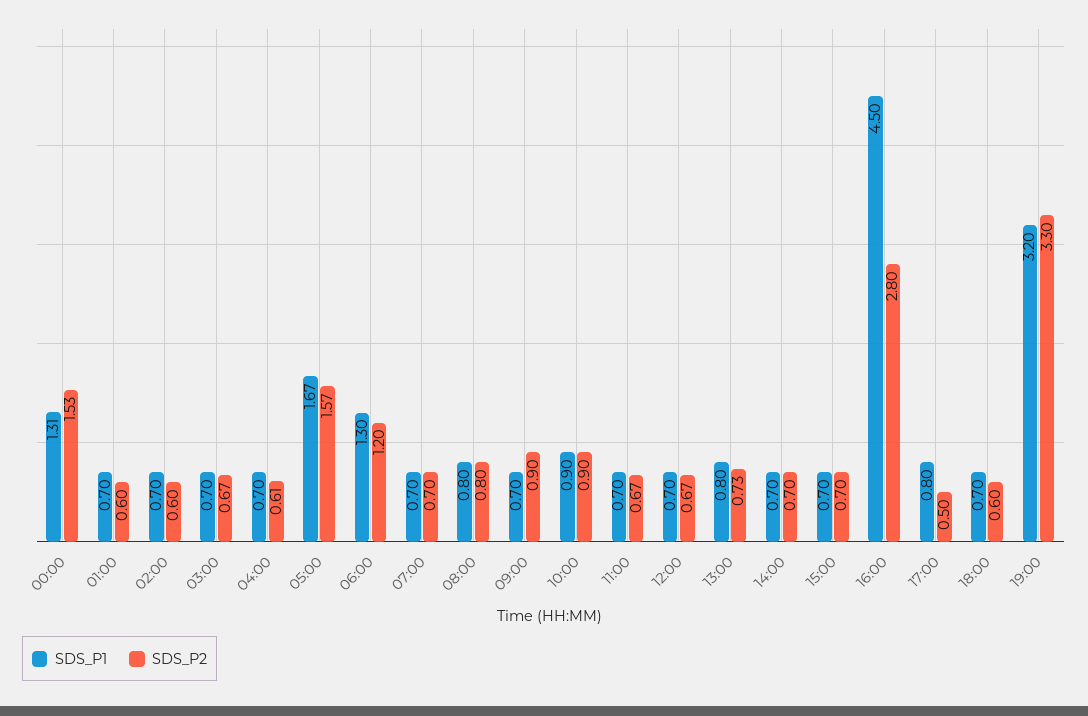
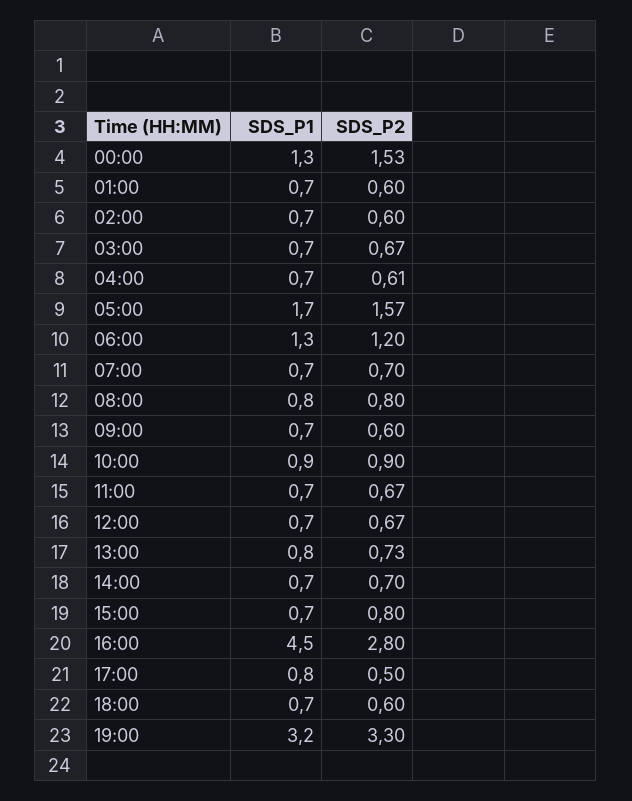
  {
    "SDS_P1": {
      "00:00": 1.31,
      "01:00": 0.7,
      "02:00": 0.7,
      "03:00": 0.7,
      "04:00": 0.7,
      "05:00": 1.67,
      "06:00": 1.3,
      "07:00": 0.7,
      "08:00": 0.8,
      "09:00": 0.7,
      "10:00": 0.9,
      "11:00": 0.7,
      "12:00": 0.7,
      "13:00": 0.8,
      "14:00": 0.7,
      "15:00": 0.7,
      "16:00": 4.5,
      "17:00": 0.8,
      "18:00": 0.7,
      "19:00": 3.2
    },
    "SDS_P2": {
      "00:00": 1.53,
      "01:00": 0.6,
      "02:00": 0.6,
      "03:00": 0.67,
      "04:00": 0.61,
      "05:00": 1.57,
      "06:00": 1.2,
      "07:00": 0.7,
      "08:00": 0.8,
-     "09:00": 0.9,
+     "09:00": 0.6,
      "10:00": 0.9,
      "11:00": 0.67,
      "12:00": 0.67,
      "13:00": 0.73,
      "14:00": 0.7,
-     "15:00": 0.7,
+     "15:00": 0.8,
      "16:00": 2.8,
      "17:00": 0.5,
      "18:00": 0.6,
      "19:00": 3.3
    }
  }

